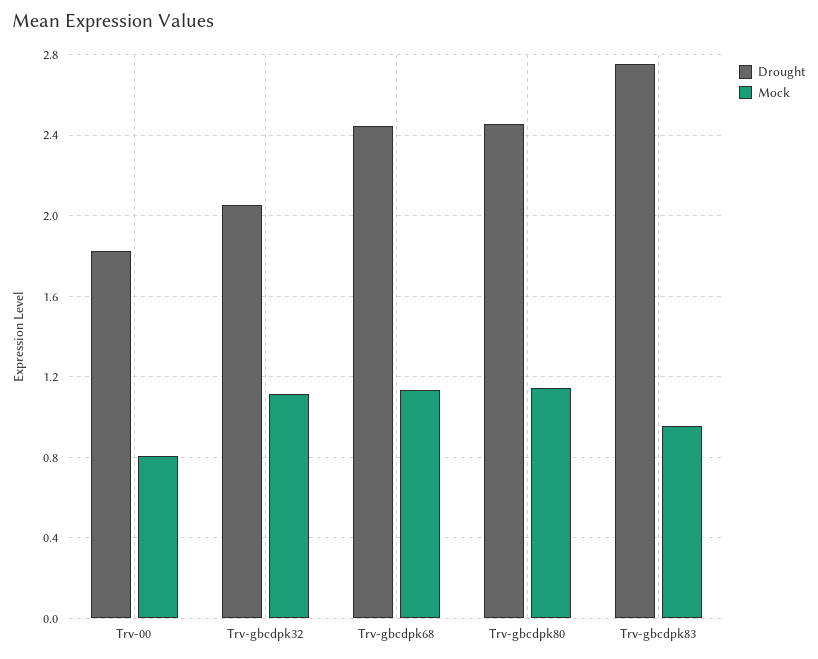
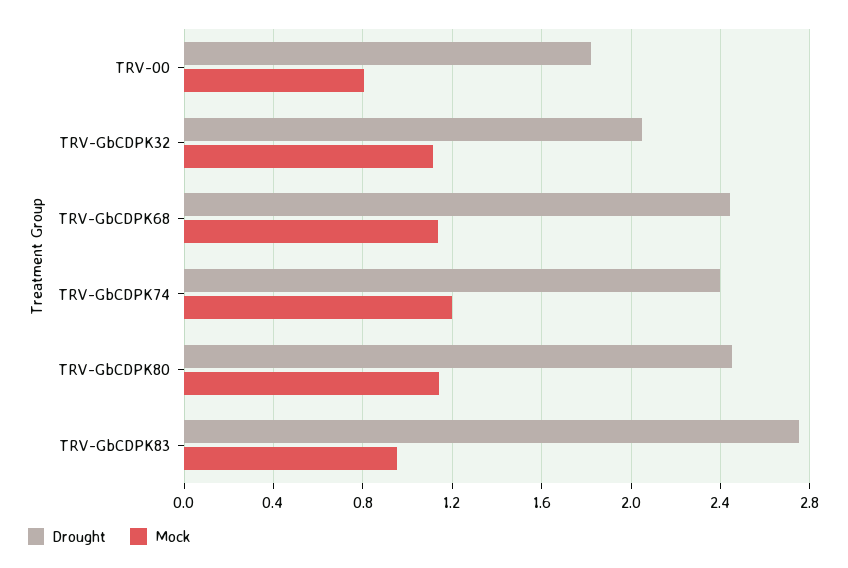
  {
    "Drought": {
      "Trv-00": 1.8,
      "Trv-gbcdpk32": 2.05,
      "Trv-gbcdpk68": 2.45,
      "Trv-gbcdpk80": 2.45,
-     "Trv-gbcdpk83": 2.75
+     "Trv-gbcdpk83": 2.75,
+     "TRV-GbCDPK74": 2.4
    },
    "Mock": {
      "Trv-00": 0.8,
      "Trv-gbcdpk32": 1.1,
      "Trv-gbcdpk68": 1.15,
      "Trv-gbcdpk80": 1.15,
-     "Trv-gbcdpk83": 0.95
+     "Trv-gbcdpk83": 0.95,
+     "TRV-GbCDPK74": 1.2
    }
  }

